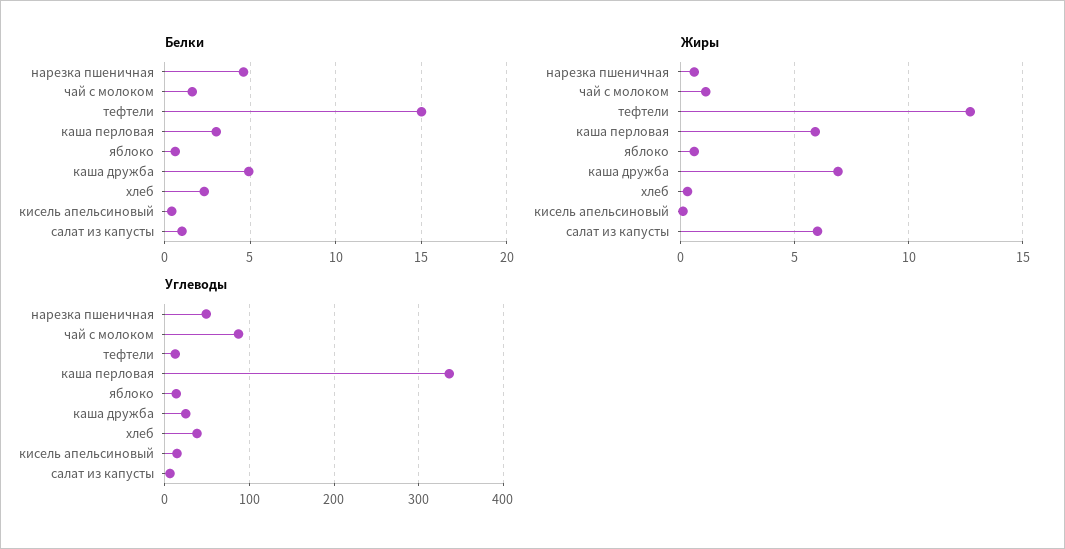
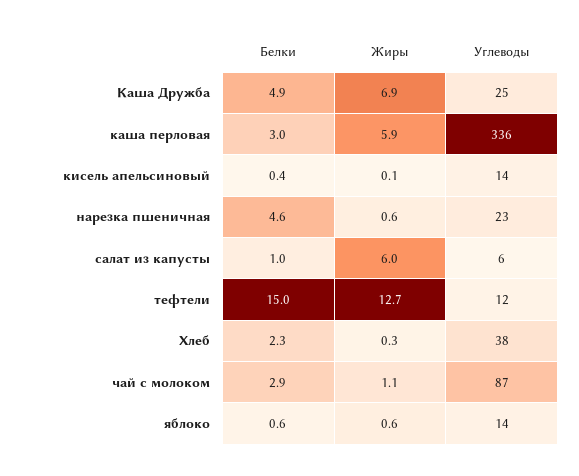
  {
    "Белки": {
      "нарезка пшеничная": 4.6,
-     "чай с молоком": 1.5,
+     "чай с молоком": 2.9,
      "тефтели": 15,
      "каша перловая": 3,
      "яблоко": 0.6,
      "каша дружба": 4.9,
      "хлеб": 2.3,
      "кисель апельсиновый": 0.4,
      "салат из капусты": 1
    },
    "Жиры": {
      "нарезка пшеничная": 0.6,
      "чай с молоком": 1.1,
      "тефтели": 12.7,
      "каша перловая": 5.9,
      "яблоко": 0.6,
      "каша дружба": 6.9,
      "хлеб": 0.3,
      "кисель апельсиновый": 0.1,
      "салат из капусты": 6
    },
    "Углеводы": {
-     "нарезка пшеничная": 50,
+     "нарезка пшеничная": 23,
      "чай с молоком": 87,
      "тефтели": 12,
      "каша перловая": 336,
      "яблоко": 14,
      "каша дружба": 25,
      "хлеб": 38,
      "кисель апельсиновый": 14,
      "салат из капусты": 6
    }
  }

